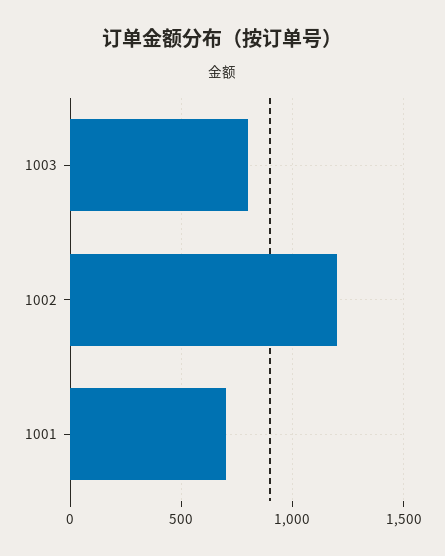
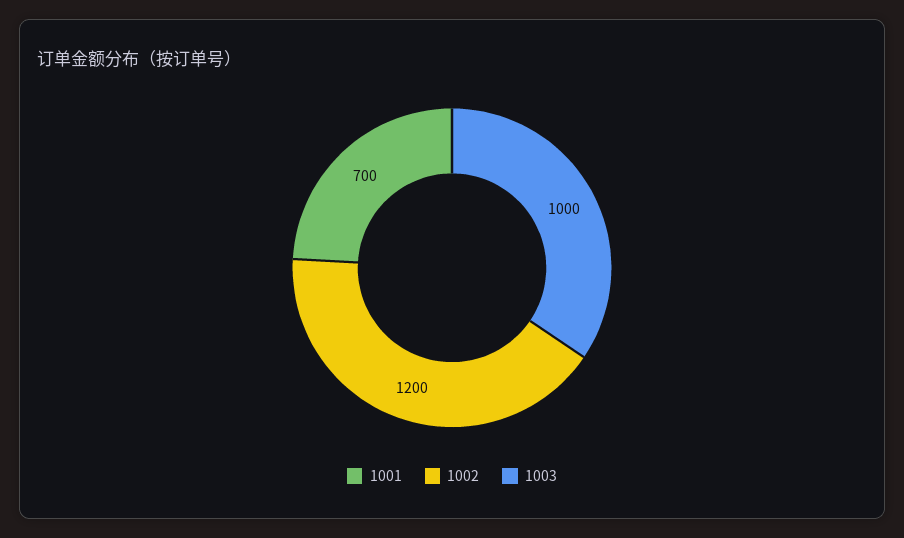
  {
-   "1003": 800,
+   "1003": 1000,
    "1002": 1200,
    "1001": 700
  }

